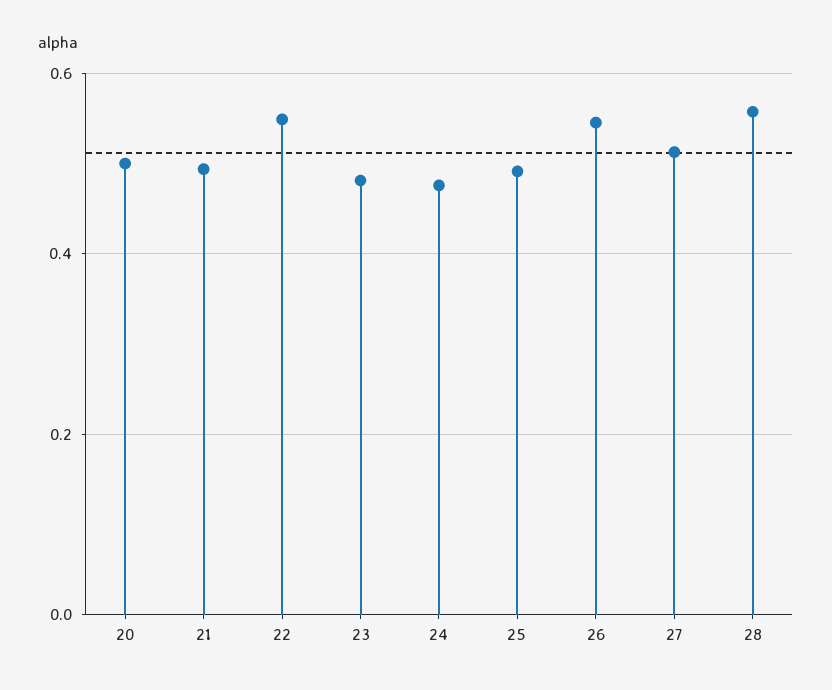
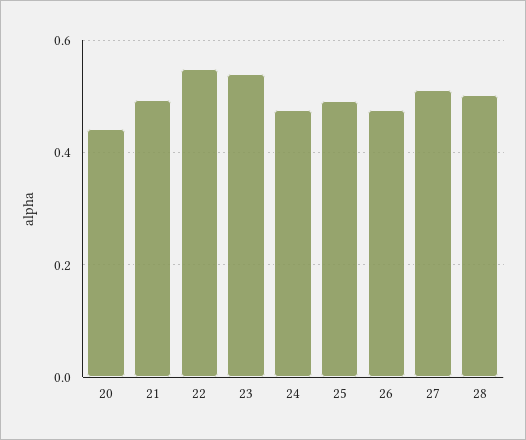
  {
-   "20": 0.5,
+   "20": 0.44,
    "21": 0.5,
    "22": 0.54,
-   "23": 0.48,
+   "23": 0.54,
    "24": 0.48,
    "25": 0.5,
-   "26": 0.54,
+   "26": 0.48,
    "27": 0.52,
-   "28": 0.56
+   "28": 0.5
  }

